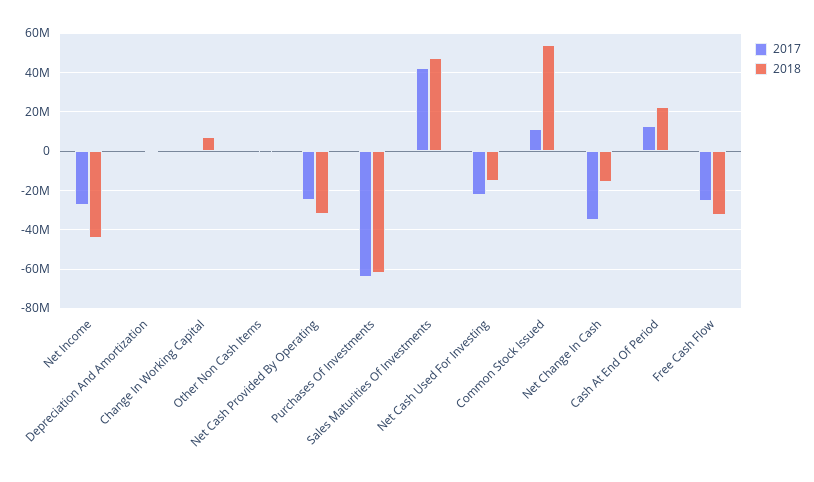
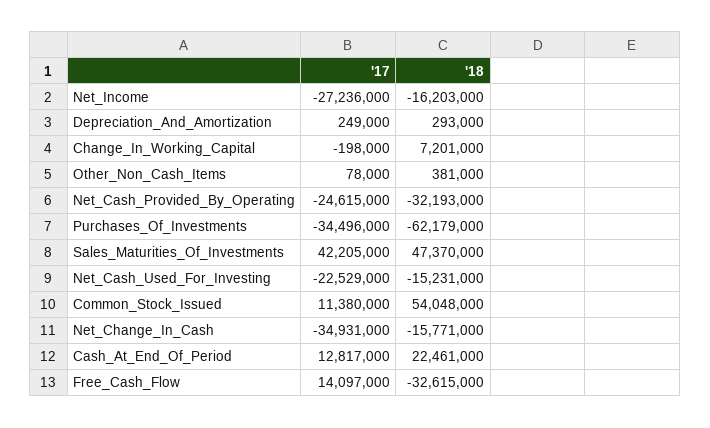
  {
    "2017": {
      "Net Income": -27236000,
      "Depreciation And Amortization": 249000,
      "Change In Working Capital": -198000,
      "Other Non Cash Items": 78000,
      "Net Cash Provided By Operating": -24615000,
-     "Purchases Of Investments": -65000000,
+     "Purchases Of Investments": -34496000,
      "Sales Maturities Of Investments": 42205000,
      "Net Cash Used For Investing": -22529000,
      "Common Stock Issued": 11380000,
      "Net Change In Cash": -34931000,
      "Cash At End Of Period": 12817000,
-     "Free Cash Flow": -25000000
+     "Free Cash Flow": 14097000
    },
    "2018": {
-     "Net Income": -45000000,
+     "Net Income": -16203000,
      "Depreciation And Amortization": 293000,
      "Change In Working Capital": 7201000,
      "Other Non Cash Items": 381000,
      "Net Cash Provided By Operating": -32193000,
      "Purchases Of Investments": -62179000,
      "Sales Maturities Of Investments": 47370000,
      "Net Cash Used For Investing": -15231000,
      "Common Stock Issued": 54048000,
      "Net Change In Cash": -15771000,
      "Cash At End Of Period": 22461000,
      "Free Cash Flow": -32615000
    }
  }

